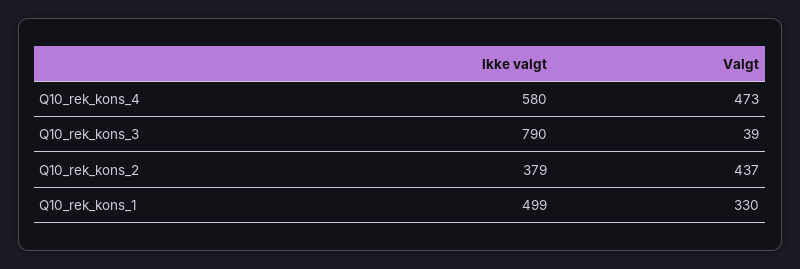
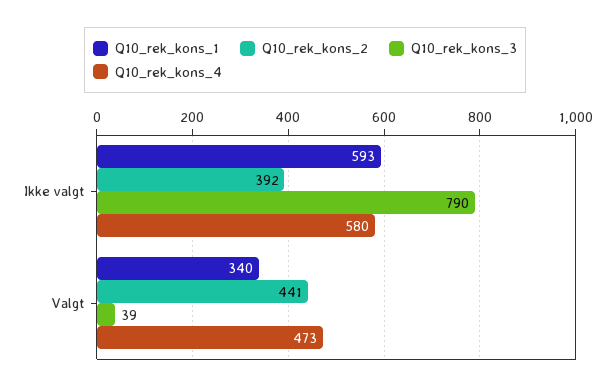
  {
    "Q10_rek_kons_4": {
      "Ikke valgt": 580,
      "Valgt": 473
    },
    "Q10_rek_kons_3": {
      "Ikke valgt": 790,
      "Valgt": 39
    },
    "Q10_rek_kons_2": {
-     "Ikke valgt": 379,
+     "Ikke valgt": 392,
-     "Valgt": 437
+     "Valgt": 441
    },
    "Q10_rek_kons_1": {
-     "Ikke valgt": 499,
+     "Ikke valgt": 593,
-     "Valgt": 330
+     "Valgt": 340
    }
  }

